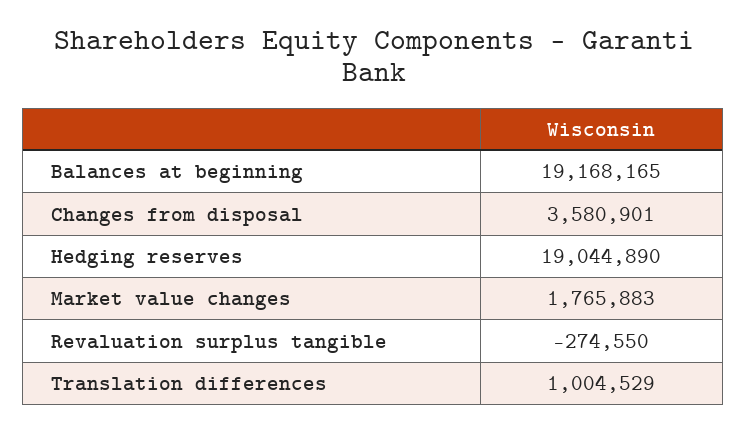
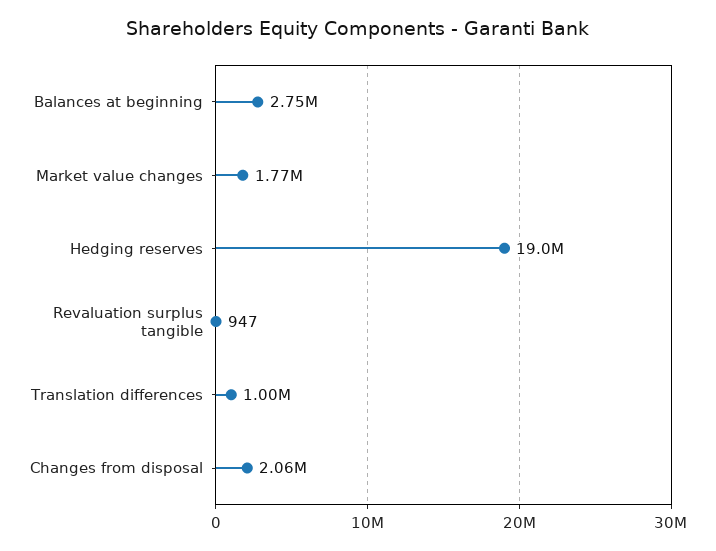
  {
-   "Balances at beginning": 19168165,
+   "Balances at beginning": 2750000,
-   "Changes from disposal": 3580901,
+   "Changes from disposal": 2060000,
    "Hedging reserves": 19044890,
    "Market value changes": 1765883,
-   "Revaluation surplus tangible": -274550,
+   "Revaluation surplus tangible": 947,
    "Translation differences": 1004529
  }

